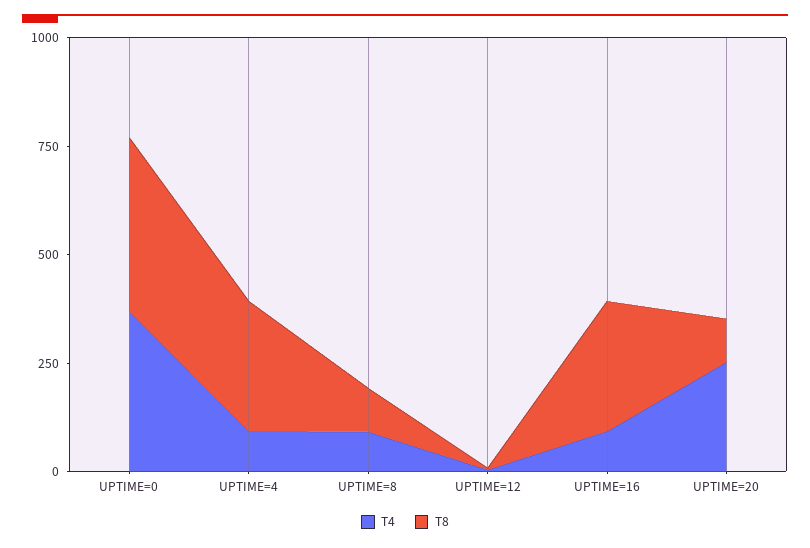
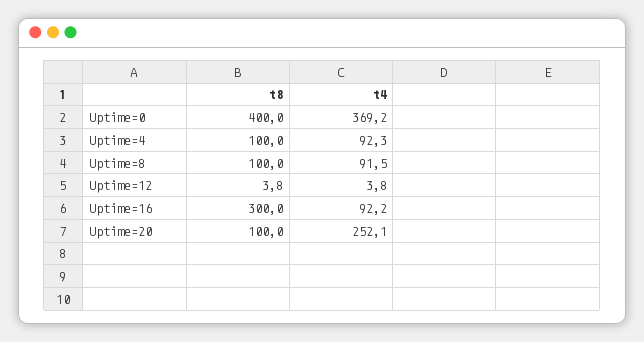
  {
    "T4": {
      "UPTIME=0": 369.2,
      "UPTIME=4": 92.3,
      "UPTIME=8": 91.5,
      "UPTIME=12": 3.8,
      "UPTIME=16": 92.2,
      "UPTIME=20": 252.1
    },
    "T8": {
      "UPTIME=0": 400,
-     "UPTIME=4": 300,
+     "UPTIME=4": 100,
      "UPTIME=8": 100,
      "UPTIME=12": 3.8,
      "UPTIME=16": 300,
      "UPTIME=20": 100
    }
  }

